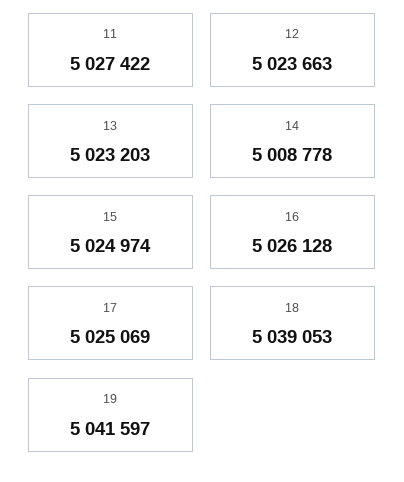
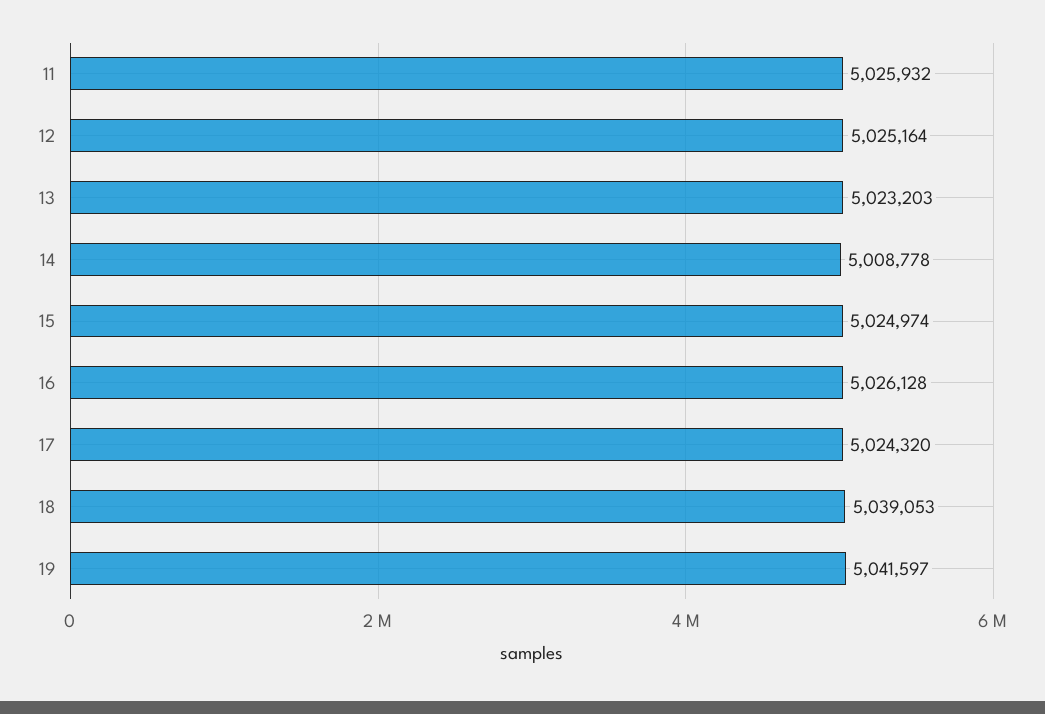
  {
-   "11": 5027422,
+   "11": 5025932,
-   "12": 5023663,
+   "12": 5025164,
    "13": 5023203,
    "14": 5008778,
    "15": 5024974,
    "16": 5026128,
-   "17": 5025069,
+   "17": 5024320,
    "18": 5039053,
    "19": 5041597
  }

